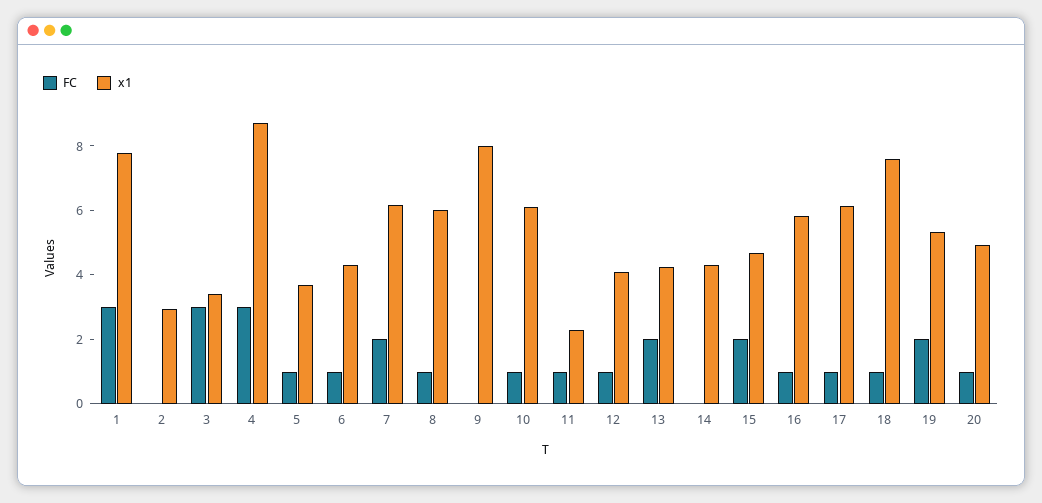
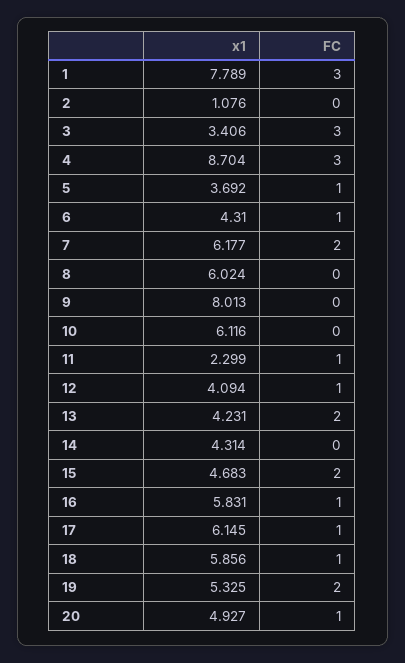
  {
    "FC": {
      "1": 3,
      "2": 0,
      "3": 3,
      "4": 3,
      "5": 1,
      "6": 1,
      "7": 2,
-     "8": 1,
+     "8": 0,
      "9": 0,
-     "10": 1,
+     "10": 0,
      "11": 1,
      "12": 1,
      "13": 2,
      "14": 0,
      "15": 2,
      "16": 1,
      "17": 1,
      "18": 1,
      "19": 2,
      "20": 1
    },
    "x1": {
      "1": 7.789,
-     "2": 3,
+     "2": 1.076,
      "3": 3.406,
      "4": 8.704,
      "5": 3.692,
      "6": 4.31,
      "7": 6.177,
      "8": 6.024,
      "9": 8.013,
      "10": 6.116,
      "11": 2.299,
      "12": 4.094,
      "13": 4.231,
      "14": 4.314,
      "15": 4.683,
      "16": 5.831,
      "17": 6.145,
-     "18": 7.5,
+     "18": 5.856,
      "19": 5.325,
      "20": 4.927
    }
  }

